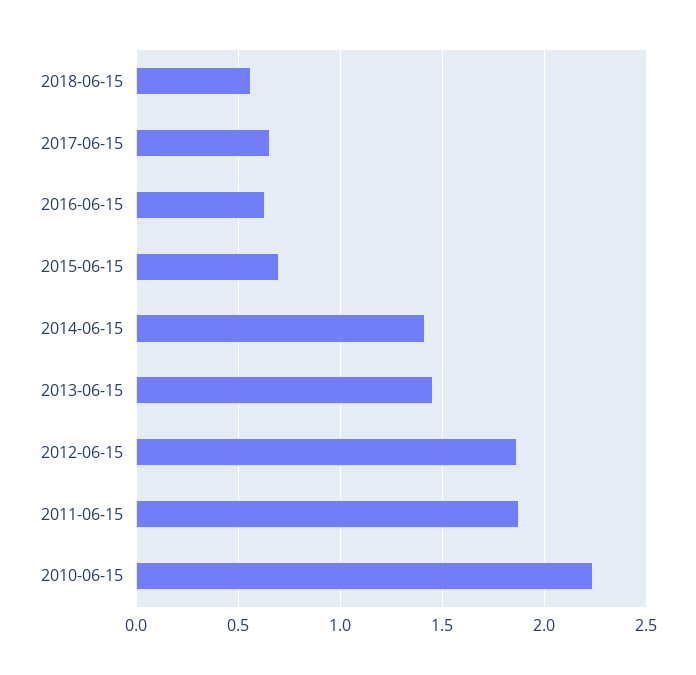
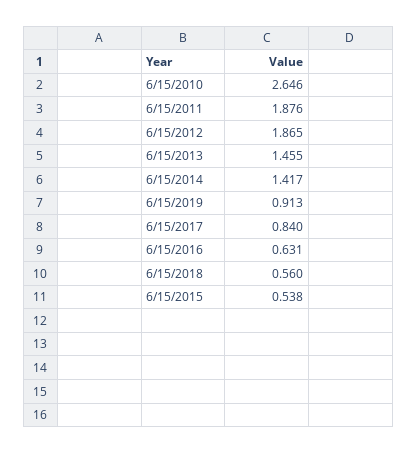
  {
    "2018-06-15": 0.56,
-   "2017-06-15": 0.65,
+   "2017-06-15": 0.84,
    "2016-06-15": 0.631,
-   "2015-06-15": 0.7,
+   "2015-06-15": 0.538,
    "2014-06-15": 1.417,
    "2013-06-15": 1.455,
    "2012-06-15": 1.865,
    "2011-06-15": 1.876,
-   "2010-06-15": 2.25
+   "2010-06-15": 2.646,
+   "6/15/2019": 0.913
  }

